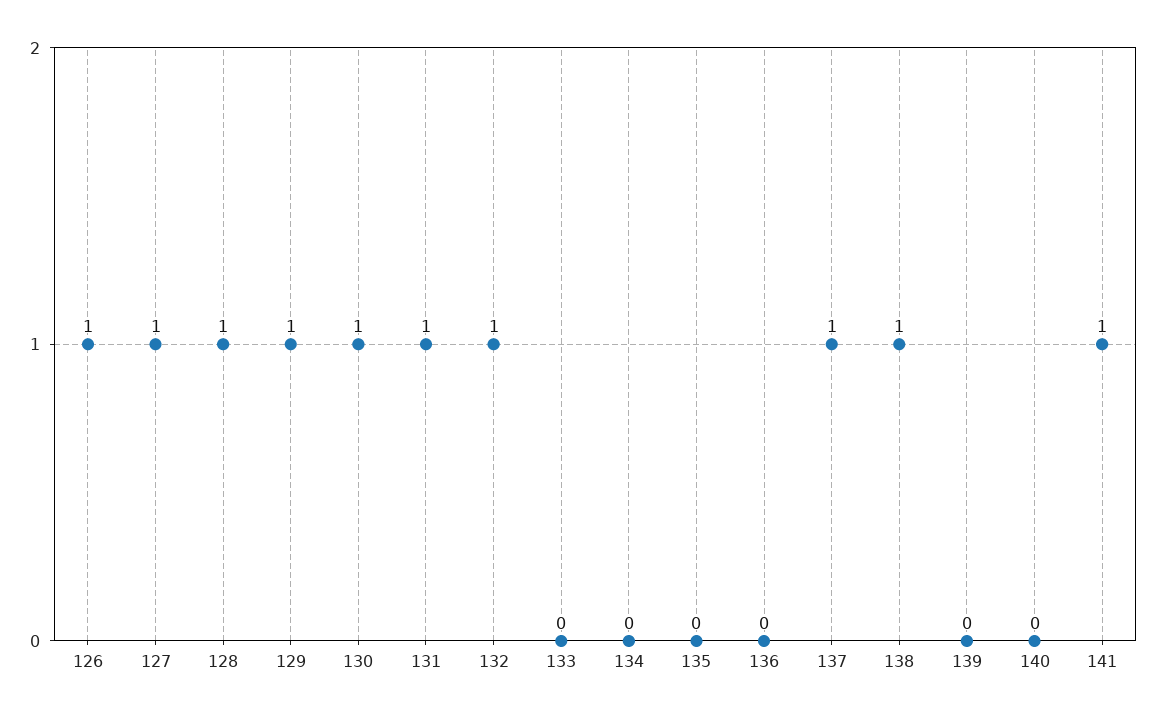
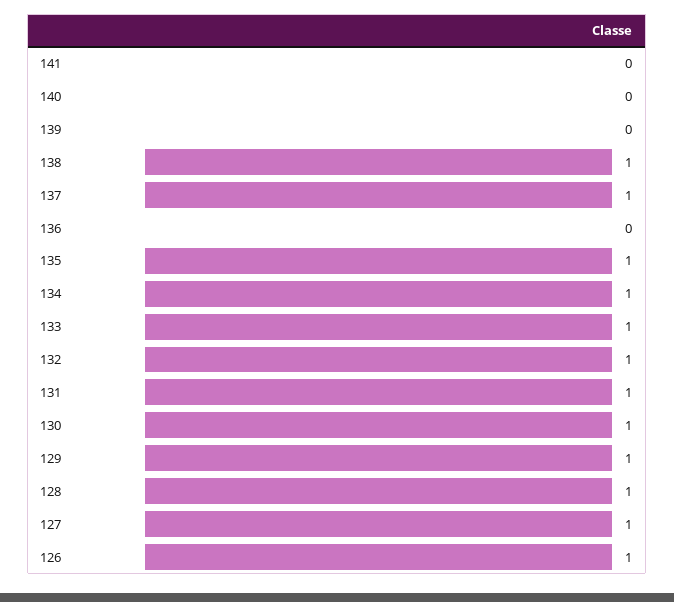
  {
    "126": 1,
    "127": 1,
    "128": 1,
    "129": 1,
    "130": 1,
    "131": 1,
    "132": 1,
-   "133": 0,
+   "133": 1,
-   "134": 0,
+   "134": 1,
-   "135": 0,
+   "135": 1,
    "136": 0,
    "137": 1,
    "138": 1,
    "139": 0,
    "140": 0,
-   "141": 1
+   "141": 0
  }

